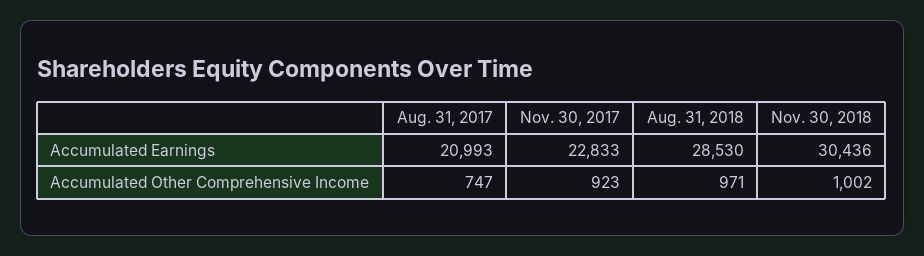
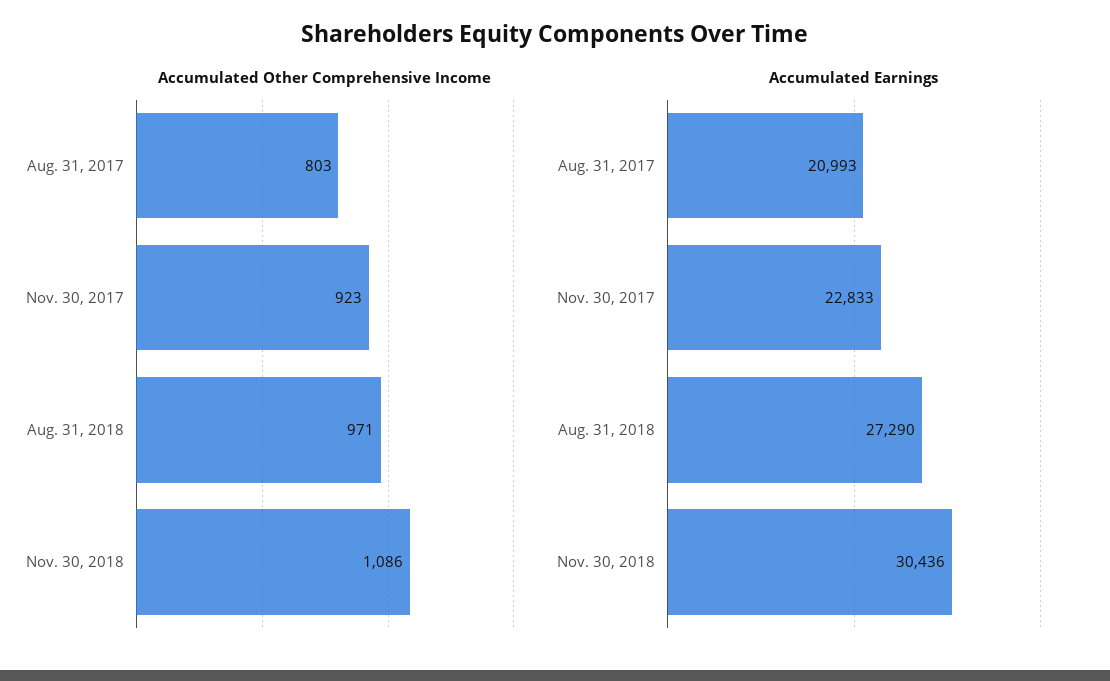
  {
    "Accumulated Earnings": {
      "Aug. 31, 2017": 20993,
      "Nov. 30, 2017": 22833,
-     "Aug. 31, 2018": 28530,
+     "Aug. 31, 2018": 27290,
      "Nov. 30, 2018": 30436
    },
    "Accumulated Other Comprehensive Income": {
-     "Aug. 31, 2017": 747,
+     "Aug. 31, 2017": 803,
      "Nov. 30, 2017": 923,
      "Aug. 31, 2018": 971,
-     "Nov. 30, 2018": 1002
+     "Nov. 30, 2018": 1086
    }
  }

